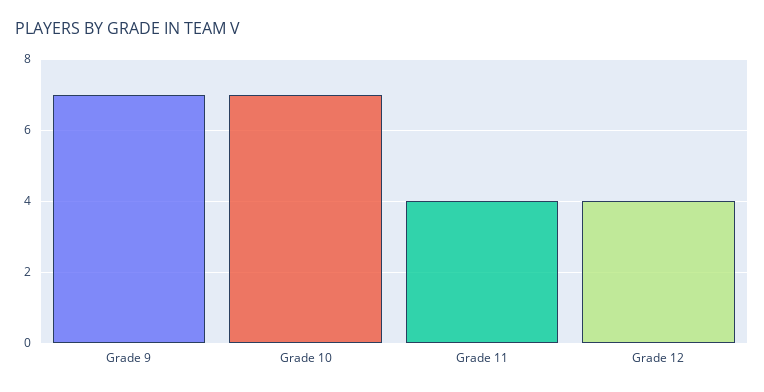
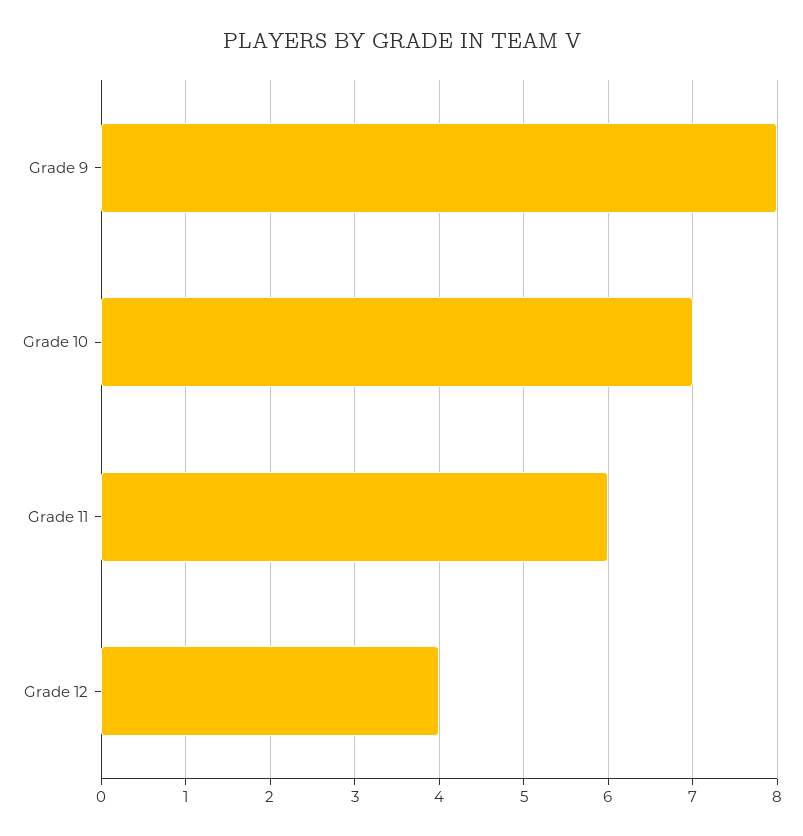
  {
-   "Grade 9": 7,
+   "Grade 9": 8,
    "Grade 10": 7,
-   "Grade 11": 4,
+   "Grade 11": 6,
    "Grade 12": 4
  }

